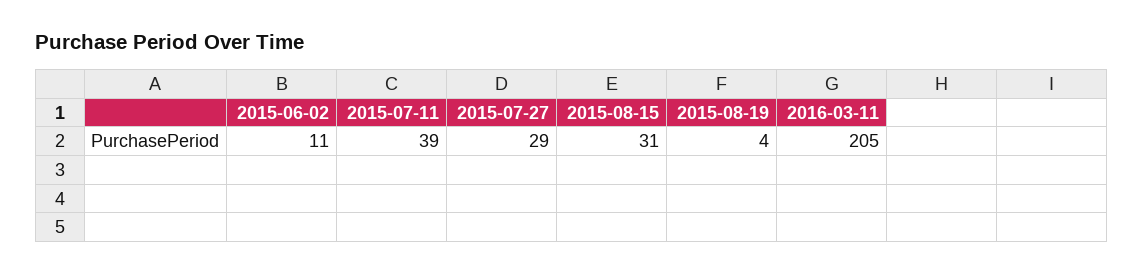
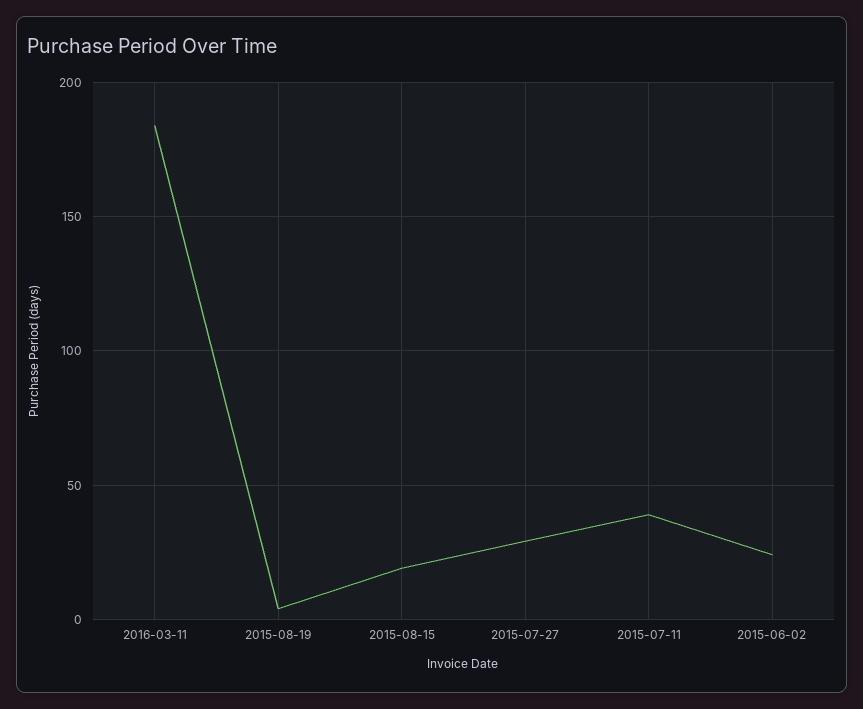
  {
-   "2015-06-02": 11,
+   "2015-06-02": 25,
    "2015-07-11": 39,
    "2015-07-27": 29,
-   "2015-08-15": 31,
+   "2015-08-15": 20,
    "2015-08-19": 4,
-   "2016-03-11": 205
+   "2016-03-11": 185
  }

